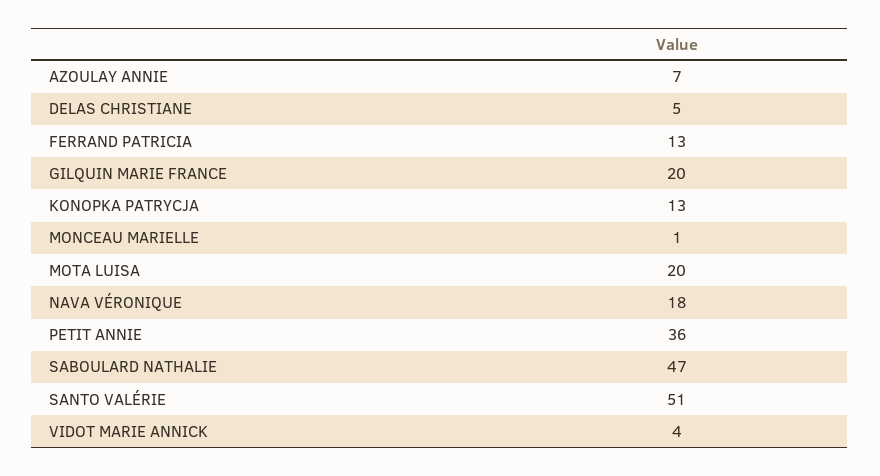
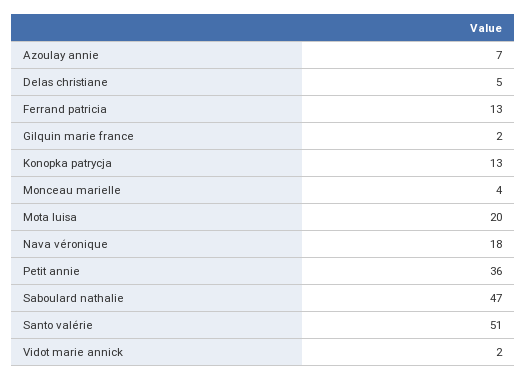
  {
    "AZOULAY ANNIE": 7,
    "DELAS CHRISTIANE": 5,
    "FERRAND PATRICIA": 13,
-   "GILQUIN MARIE FRANCE": 20,
+   "GILQUIN MARIE FRANCE": 2,
    "KONOPKA PATRYCJA": 13,
-   "MONCEAU MARIELLE": 1,
+   "MONCEAU MARIELLE": 4,
    "MOTA LUISA": 20,
    "NAVA VÉRONIQUE": 18,
    "PETIT ANNIE": 36,
    "SABOULARD NATHALIE": 47,
    "SANTO VALÉRIE": 51,
-   "VIDOT MARIE ANNICK": 4
+   "VIDOT MARIE ANNICK": 2
  }

